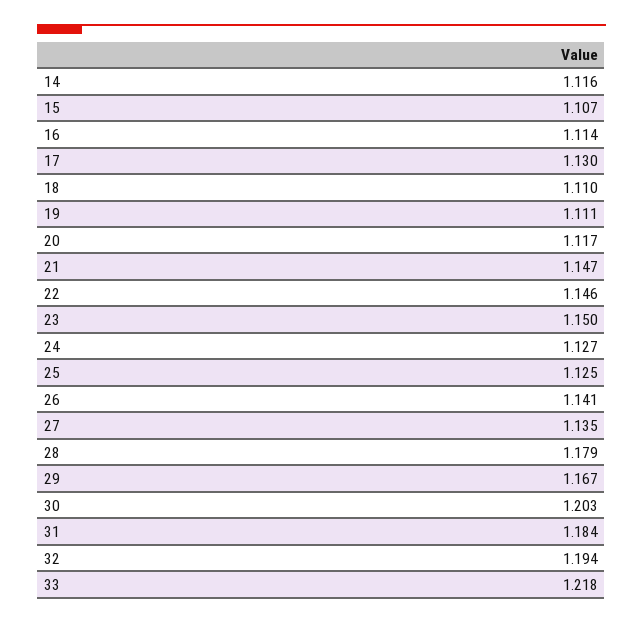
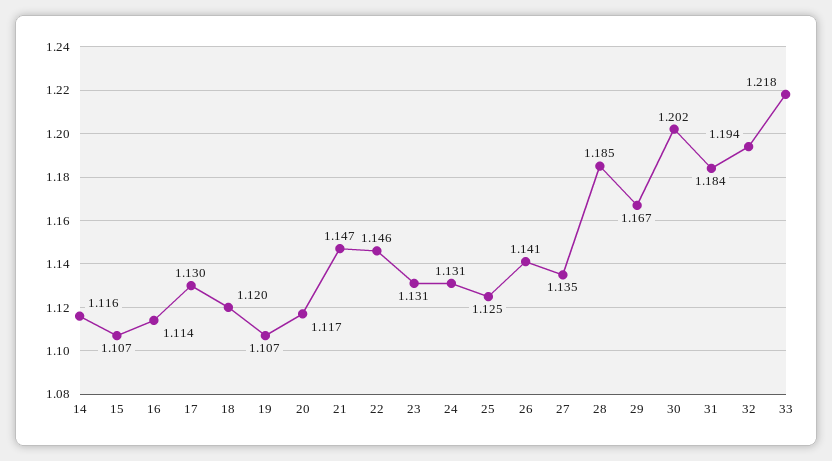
  {
    "14": 1.116,
    "15": 1.107,
    "16": 1.114,
    "17": 1.13,
-   "18": 1.11,
+   "18": 1.12,
-   "19": 1.111,
+   "19": 1.107,
    "20": 1.117,
    "21": 1.147,
    "22": 1.146,
-   "23": 1.15,
+   "23": 1.131,
-   "24": 1.127,
+   "24": 1.131,
    "25": 1.125,
    "26": 1.141,
    "27": 1.135,
-   "28": 1.179,
+   "28": 1.185,
    "29": 1.167,
-   "30": 1.203,
+   "30": 1.202,
    "31": 1.184,
    "32": 1.194,
    "33": 1.218
  }

